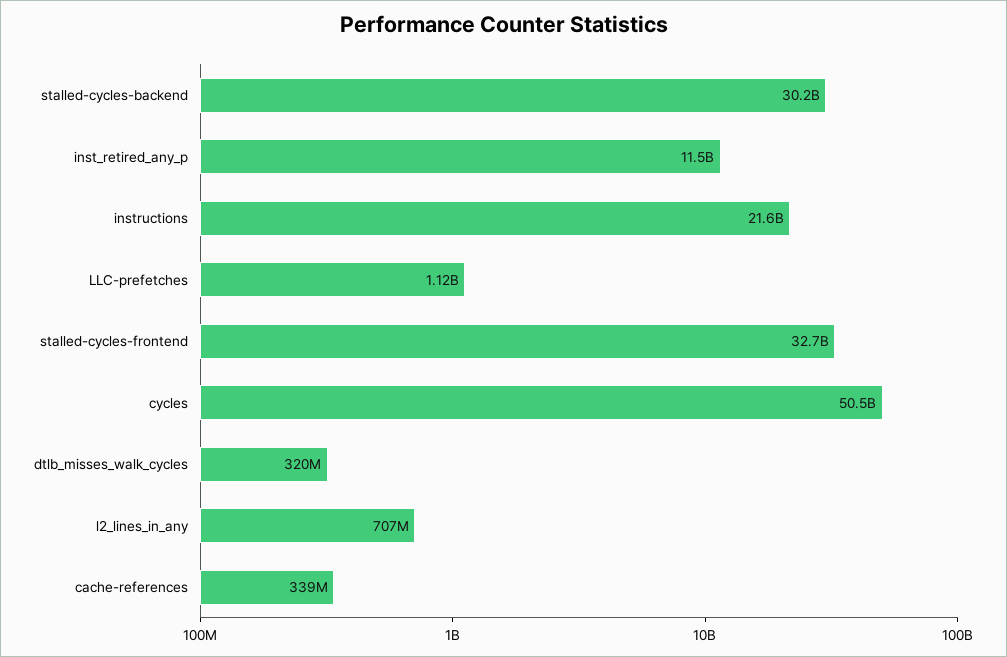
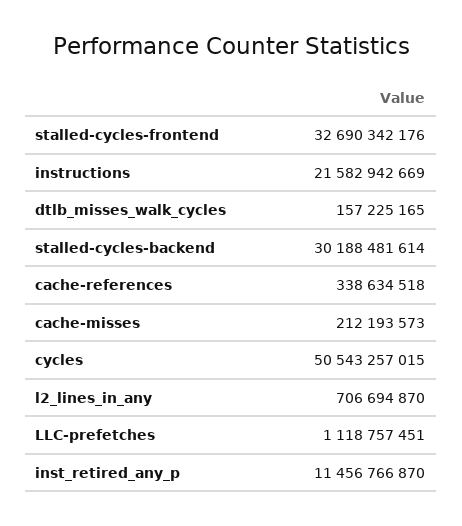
  {
    "stalled-cycles-backend": 30188481614,
    "inst_retired_any_p": 11456766870,
    "instructions": 21582942669,
    "LLC-prefetches": 1118757451,
    "stalled-cycles-frontend": 32690342176,
    "cycles": 50543257015,
-   "dtlb_misses_walk_cycles": 320000000,
+   "dtlb_misses_walk_cycles": 157225165,
    "l2_lines_in_any": 706694870,
-   "cache-references": 338634518
+   "cache-references": 338634518,
+   "cache-misses": 212193573
  }

